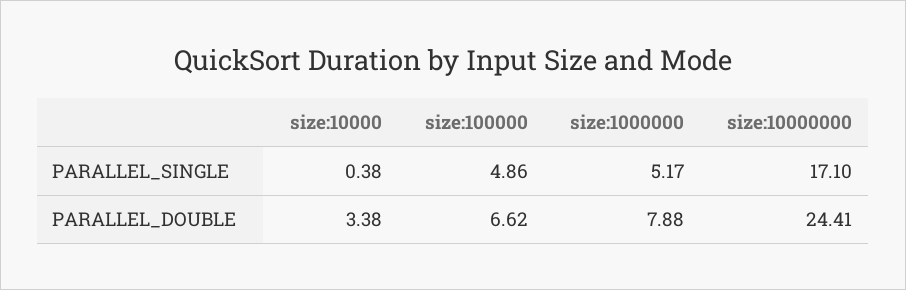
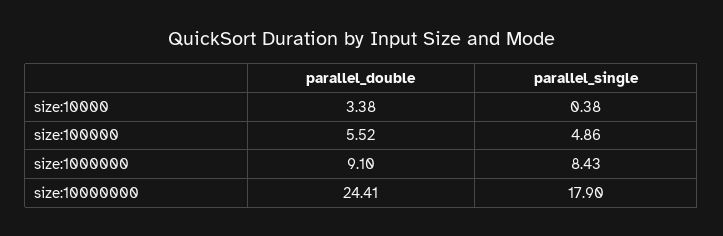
  {
    "size:10000": {
      "PARALLEL_SINGLE": 0.38,
      "PARALLEL_DOUBLE": 3.38
    },
    "size:100000": {
      "PARALLEL_SINGLE": 4.86,
-     "PARALLEL_DOUBLE": 6.62
+     "PARALLEL_DOUBLE": 5.52
    },
    "size:1000000": {
-     "PARALLEL_SINGLE": 5.17,
+     "PARALLEL_SINGLE": 8.43,
-     "PARALLEL_DOUBLE": 7.88
+     "PARALLEL_DOUBLE": 9.1
    },
    "size:10000000": {
-     "PARALLEL_SINGLE": 17.1,
+     "PARALLEL_SINGLE": 17.9,
      "PARALLEL_DOUBLE": 24.41
    }
  }

